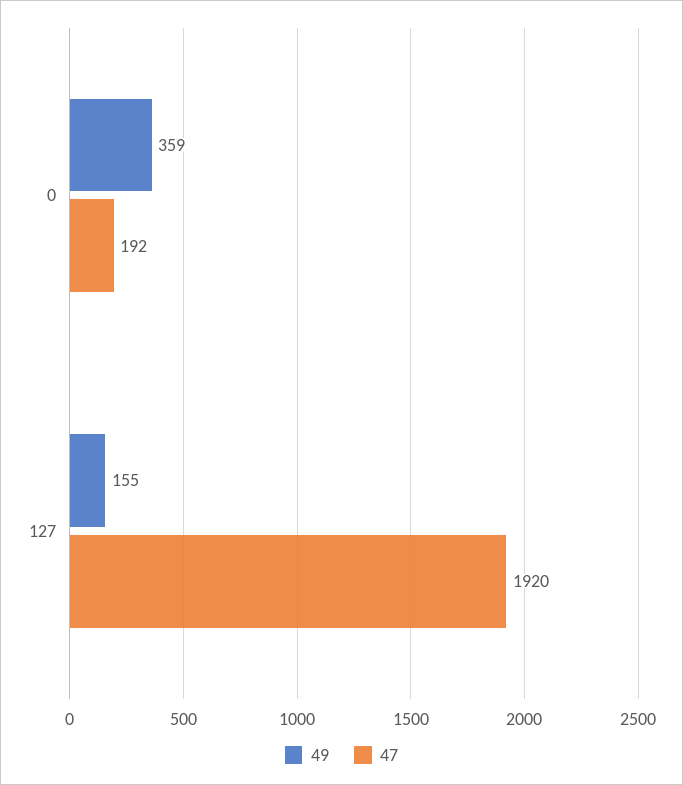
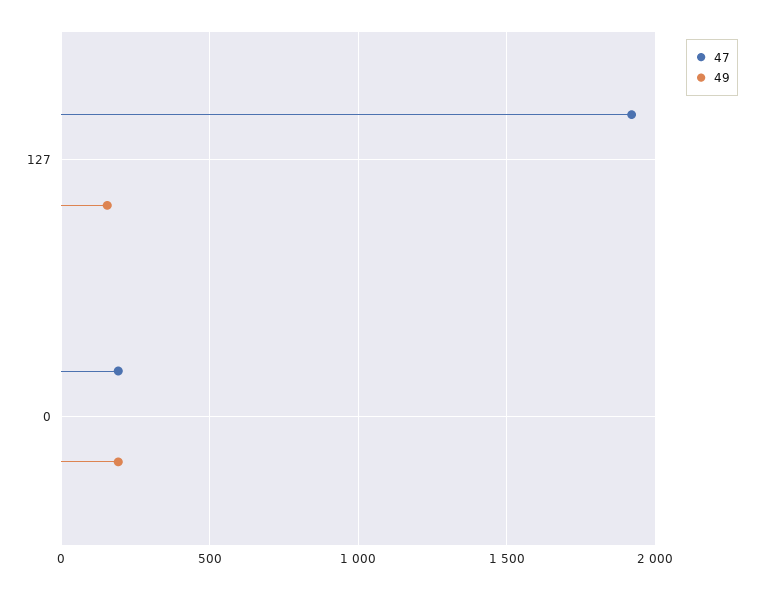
  {
    "49": {
-     "0": 359,
+     "0": 200,
      "127": 155
    },
    "47": {
      "0": 192,
      "127": 1920
    }
  }

